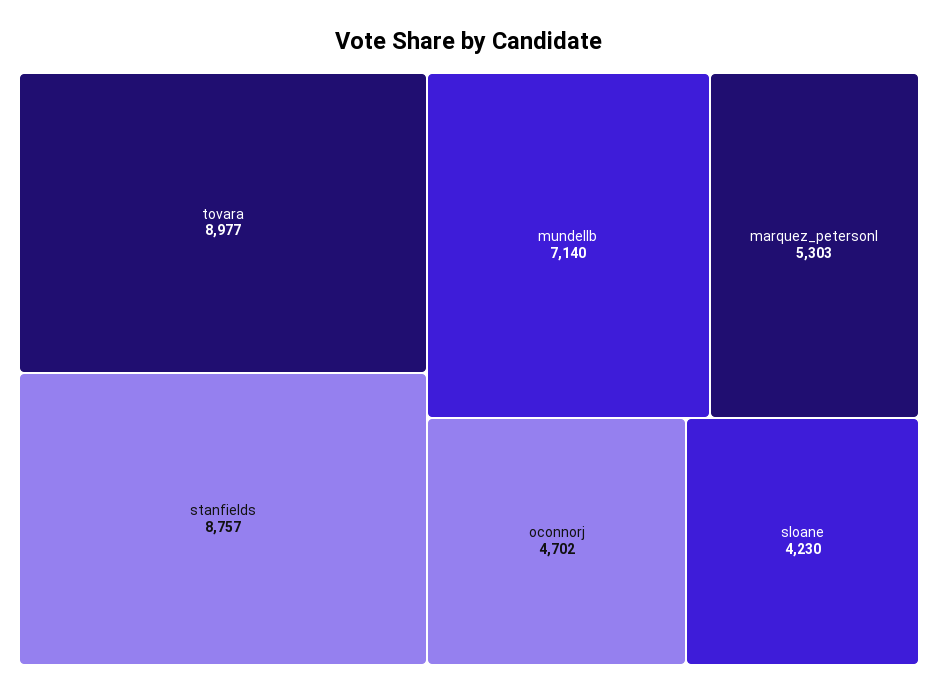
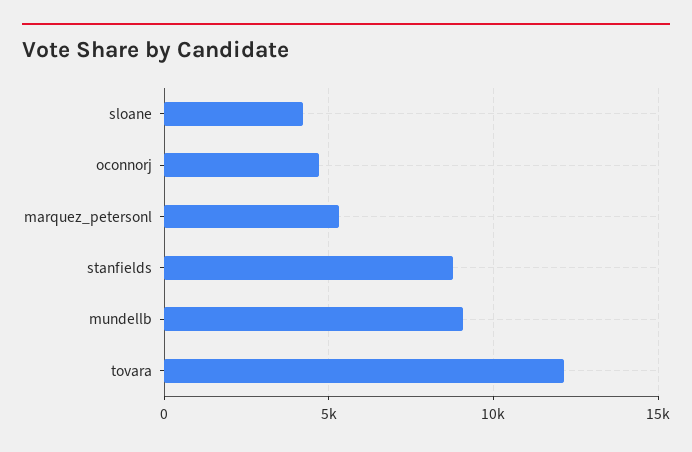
  {
-   "tovara": 8977,
+   "tovara": 12000,
    "stanfields": 8757,
-   "mundellb": 7140,
+   "mundellb": 9000,
    "marquez_petersonl": 5303,
    "oconnorj": 4702,
    "sloane": 4230
  }

